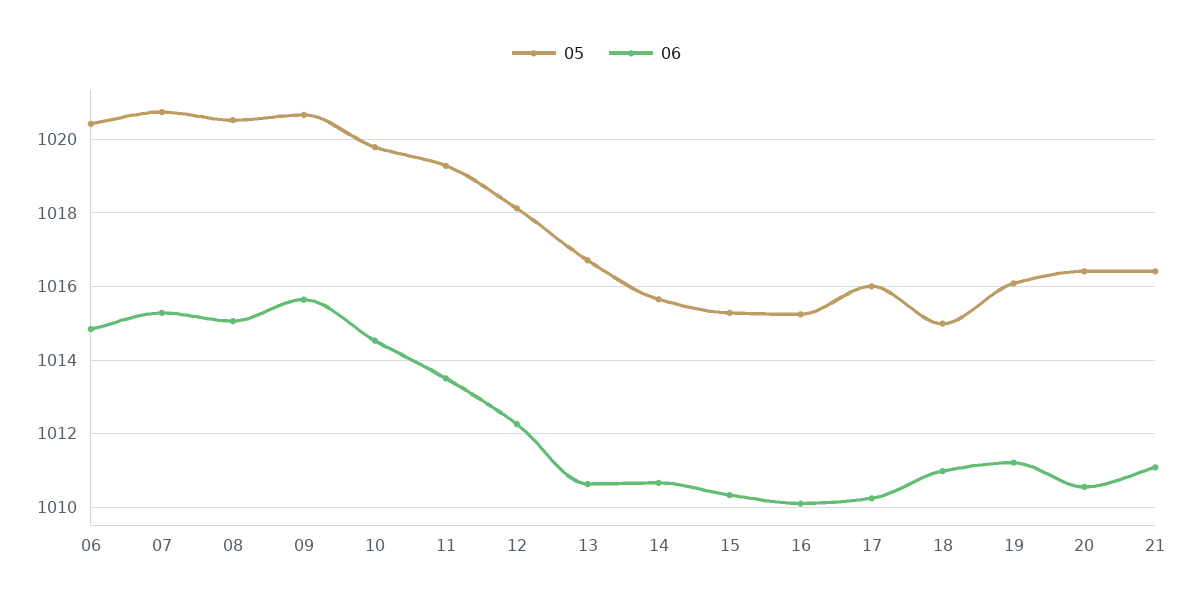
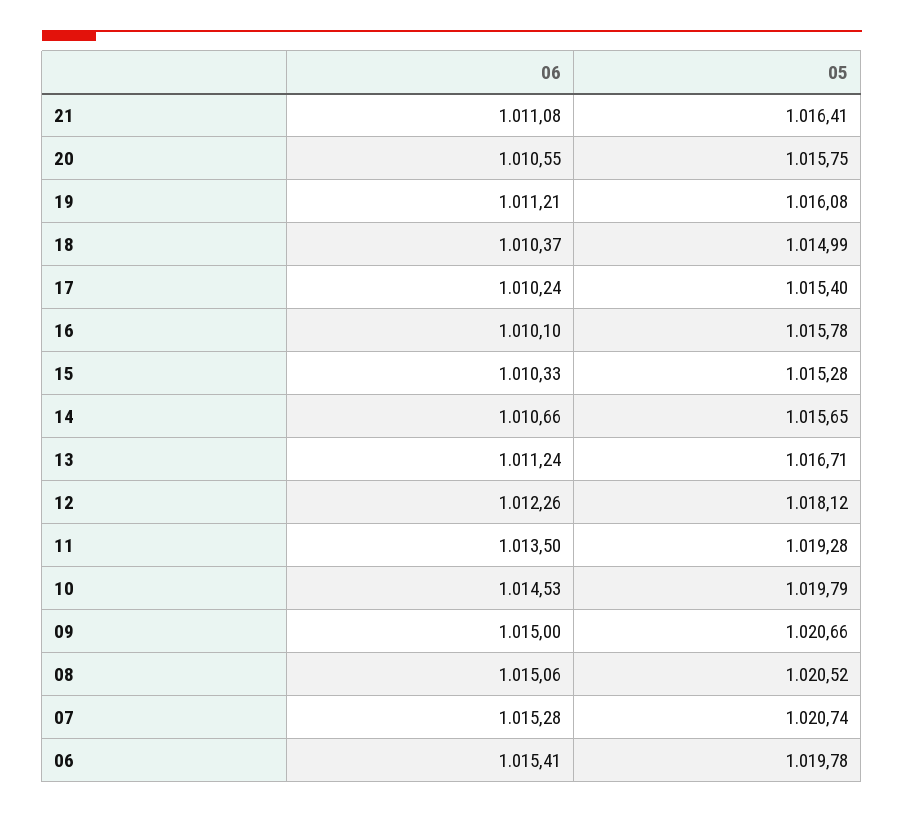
  {
    "05": {
-     "06": 1020.4,
+     "06": 1019.78,
      "07": 1020.74,
      "08": 1020.52,
      "09": 1020.66,
      "10": 1019.79,
      "11": 1019.28,
      "12": 1018.12,
      "13": 1016.71,
      "14": 1015.65,
      "15": 1015.28,
-     "16": 1015.2,
+     "16": 1015.78,
-     "17": 1016,
+     "17": 1015.4,
      "18": 1014.99,
      "19": 1016.08,
-     "20": 1016.4,
+     "20": 1015.75,
      "21": 1016.41
    },
    "06": {
-     "06": 1014.8,
+     "06": 1015.41,
      "07": 1015.28,
      "08": 1015.06,
-     "09": 1015.6,
+     "09": 1015,
      "10": 1014.53,
      "11": 1013.5,
      "12": 1012.26,
-     "13": 1010.6,
+     "13": 1011.24,
      "14": 1010.66,
      "15": 1010.33,
      "16": 1010.1,
      "17": 1010.24,
-     "18": 1011,
+     "18": 1010.37,
      "19": 1011.21,
      "20": 1010.55,
      "21": 1011.08
    }
  }

